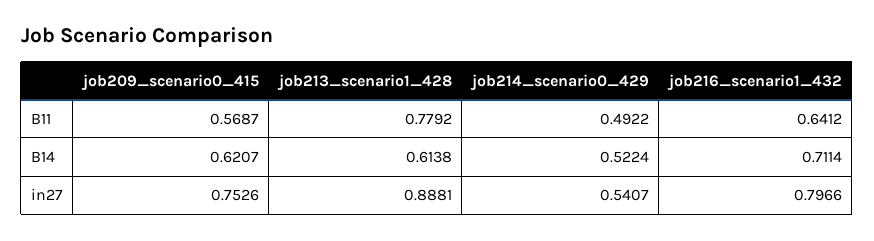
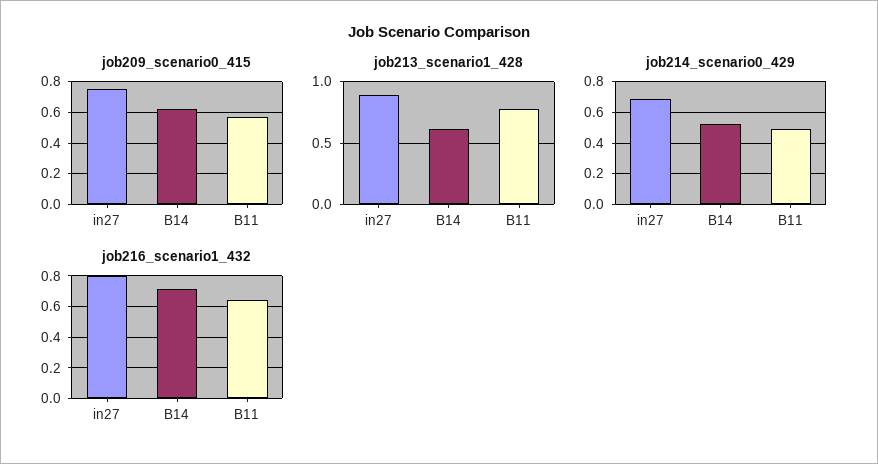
  {
    "job209_scenario0_415": {
      "B11": 0.5687,
      "B14": 0.6207,
      "in27": 0.7526
    },
    "job213_scenario1_428": {
      "B11": 0.7792,
      "B14": 0.6138,
      "in27": 0.8881
    },
    "job214_scenario0_429": {
      "B11": 0.4922,
      "B14": 0.5224,
-     "in27": 0.5407
+     "in27": 0.7
    },
    "job216_scenario1_432": {
      "B11": 0.6412,
      "B14": 0.7114,
      "in27": 0.7966
    }
  }

